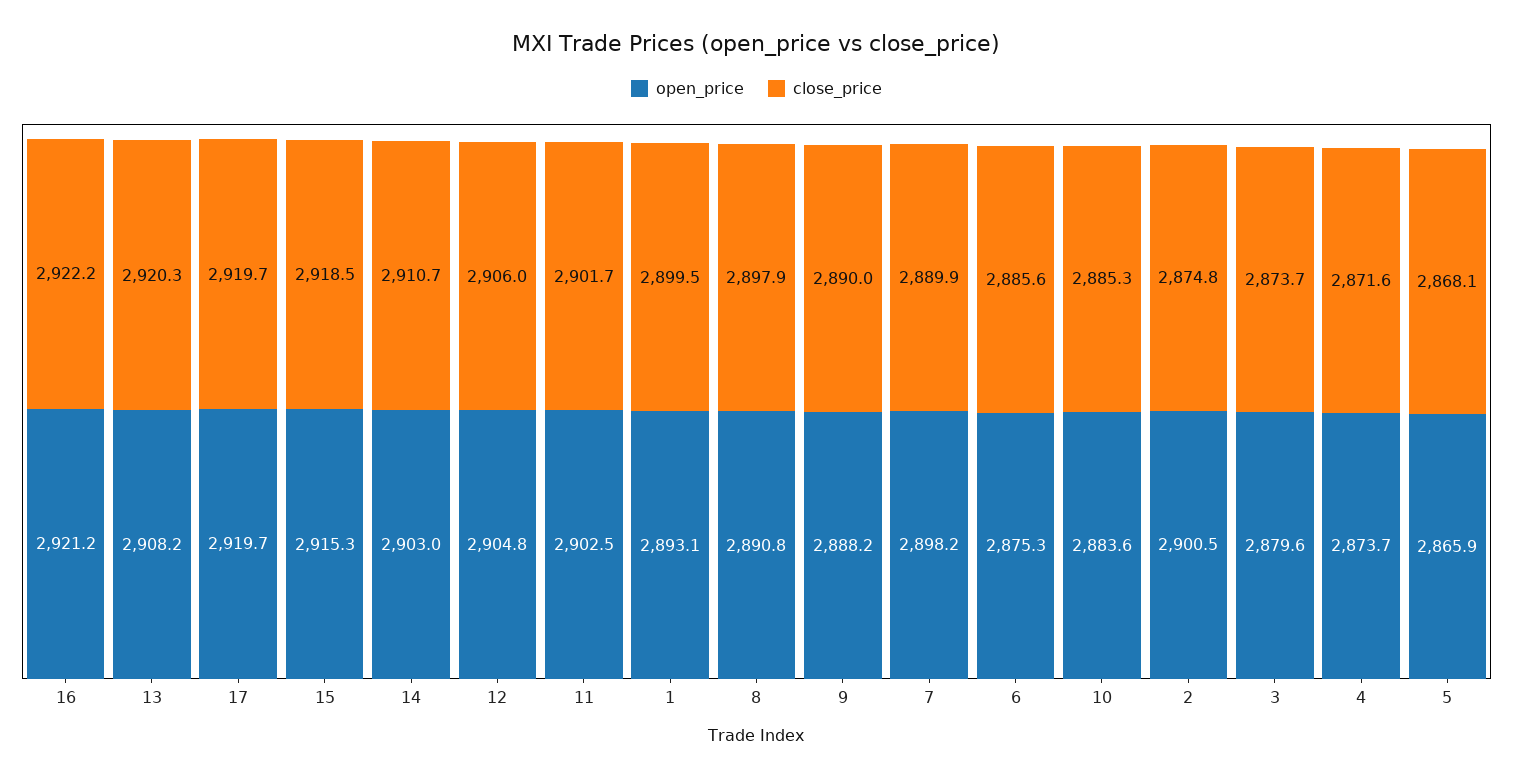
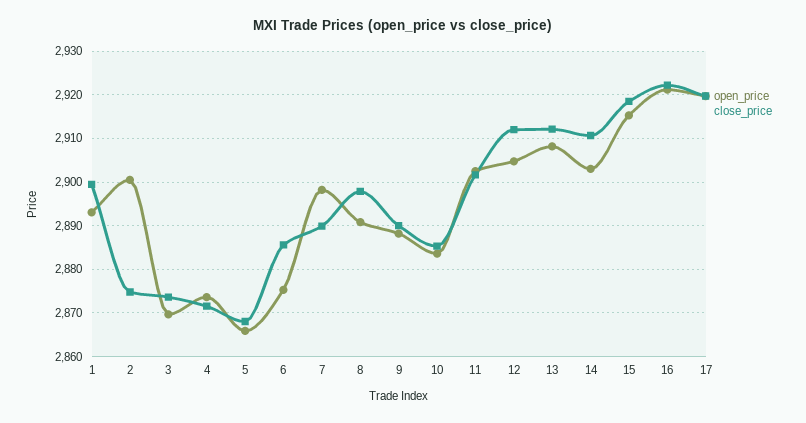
  {
    "open_price": {
      "16": 2921.2,
      "13": 2908.2,
      "17": 2919.7,
      "15": 2915.3,
      "14": 2903,
      "12": 2904.8,
      "11": 2902.5,
      "1": 2893.1,
      "8": 2890.8,
      "9": 2888.2,
      "7": 2898.2,
      "6": 2875.3,
      "10": 2883.6,
      "2": 2900.5,
-     "3": 2879.6,
+     "3": 2870,
      "4": 2873.7,
      "5": 2865.9
    },
    "close_price": {
      "16": 2922.2,
-     "13": 2920.3,
+     "13": 2912,
      "17": 2919.7,
      "15": 2918.5,
      "14": 2910.7,
-     "12": 2906,
+     "12": 2912,
      "11": 2901.7,
      "1": 2899.5,
      "8": 2897.9,
      "9": 2890,
      "7": 2889.9,
      "6": 2885.6,
      "10": 2885.3,
      "2": 2874.8,
      "3": 2873.7,
      "4": 2871.6,
      "5": 2868.1
    }
  }

